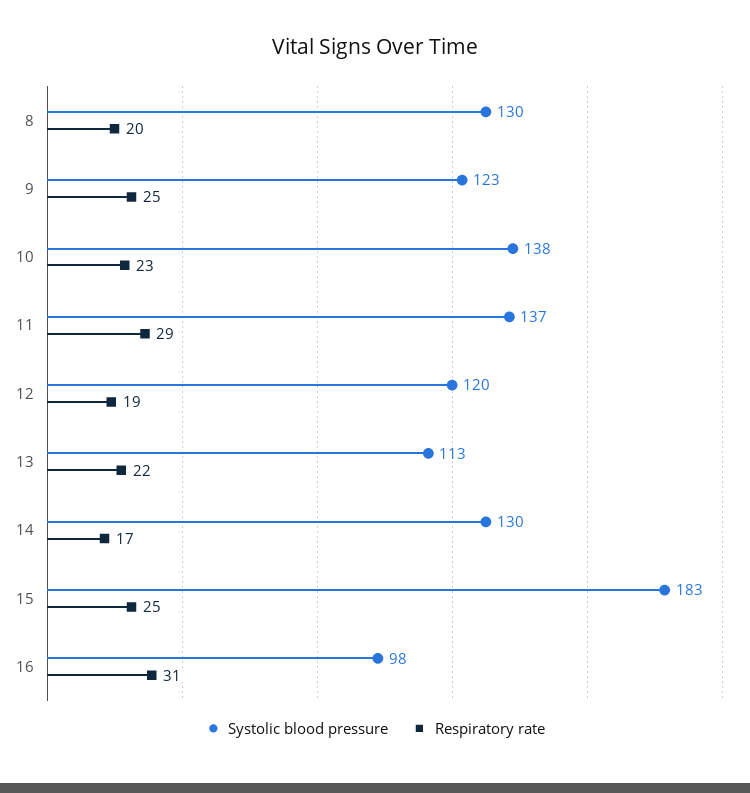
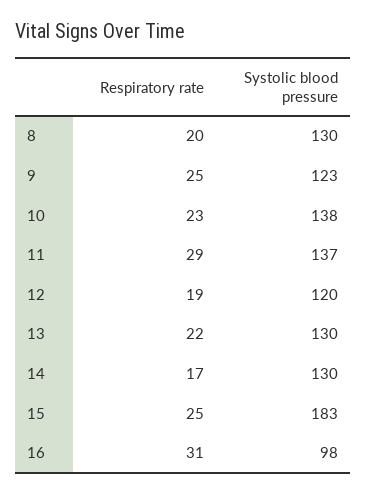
  {
    "Systolic blood pressure": {
      "8": 130,
      "9": 123,
      "10": 138,
      "11": 137,
      "12": 120,
-     "13": 113,
+     "13": 130,
      "14": 130,
      "15": 183,
      "16": 98
    },
    "Respiratory rate": {
      "8": 20,
      "9": 25,
      "10": 23,
      "11": 29,
      "12": 19,
      "13": 22,
      "14": 17,
      "15": 25,
      "16": 31
    }
  }

